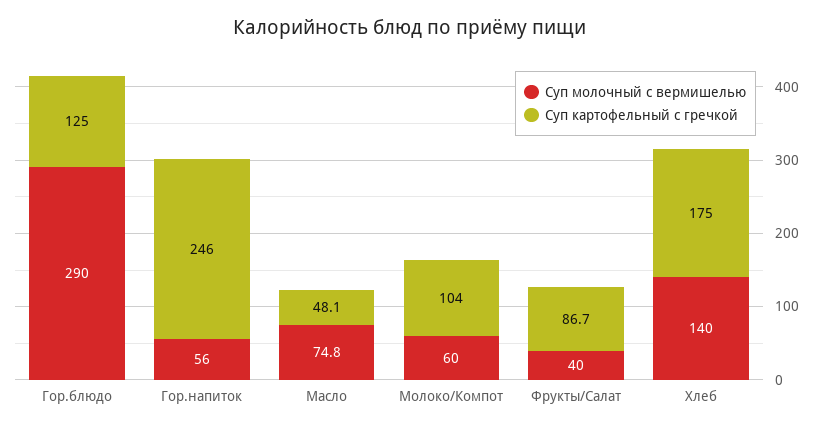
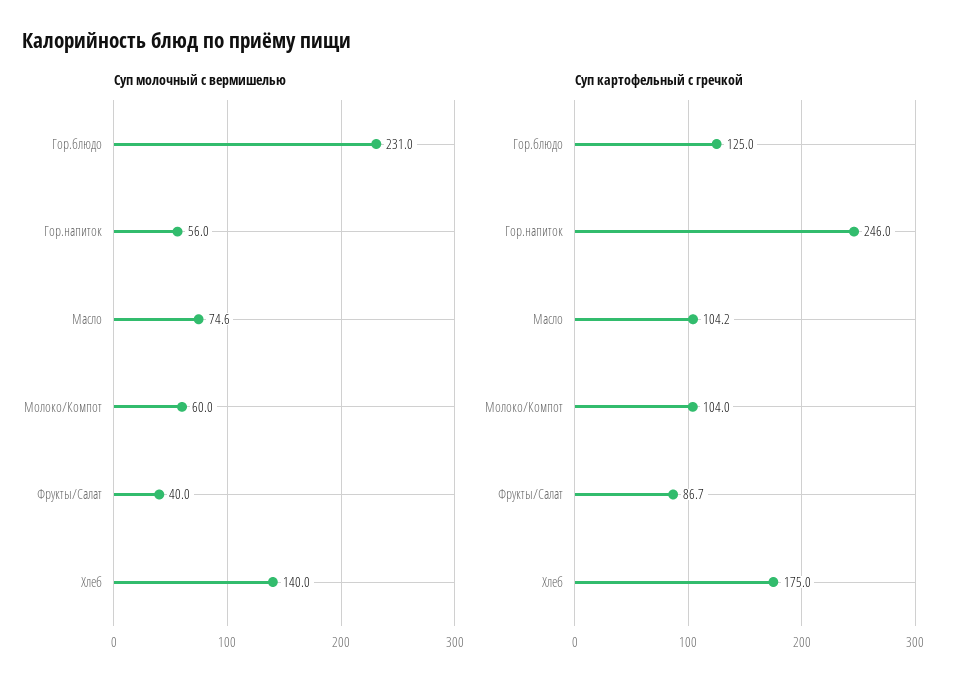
  {
    "Суп молочный с вермишелью": {
-     "Гор.блюдо": 290,
+     "Гор.блюдо": 231,
      "Гор.напиток": 56,
-     "Масло": 74.8,
+     "Масло": 74.6,
      "Молоко/Компот": 60,
      "Фрукты/Салат": 40,
      "Хлеб": 140
    },
    "Суп картофельный с гречкой": {
      "Гор.блюдо": 125,
      "Гор.напиток": 246,
-     "Масло": 48.1,
+     "Масло": 104.2,
      "Молоко/Компот": 104,
      "Фрукты/Салат": 86.7,
      "Хлеб": 175
    }
  }

